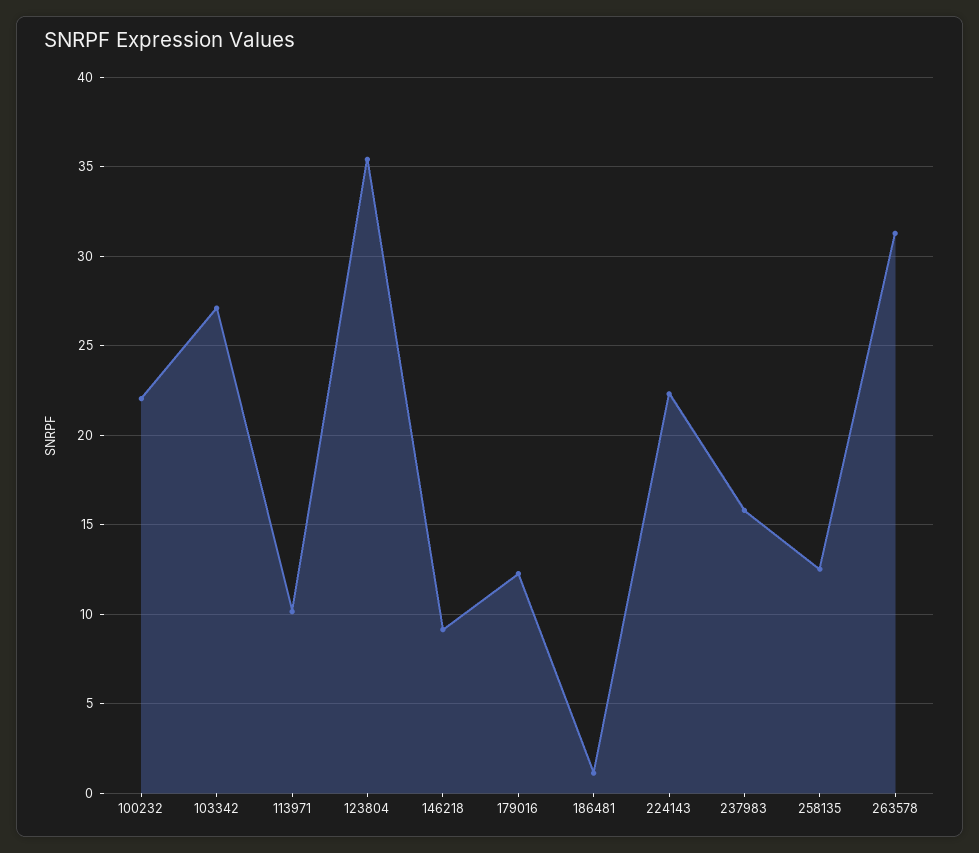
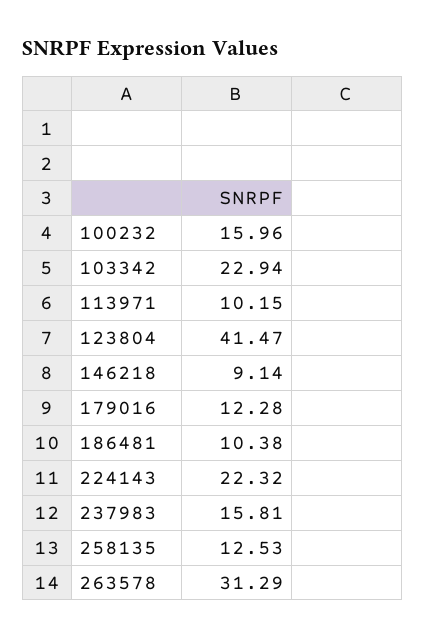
  {
-   "100232": 22,
+   "100232": 15.96,
-   "103342": 27,
+   "103342": 22.94,
    "113971": 10.15,
-   "123804": 35.5,
+   "123804": 41.47,
    "146218": 9.14,
    "179016": 12.28,
-   "186481": 1,
+   "186481": 10.38,
    "224143": 22.32,
    "237983": 15.81,
    "258135": 12.53,
    "263578": 31.29
  }

